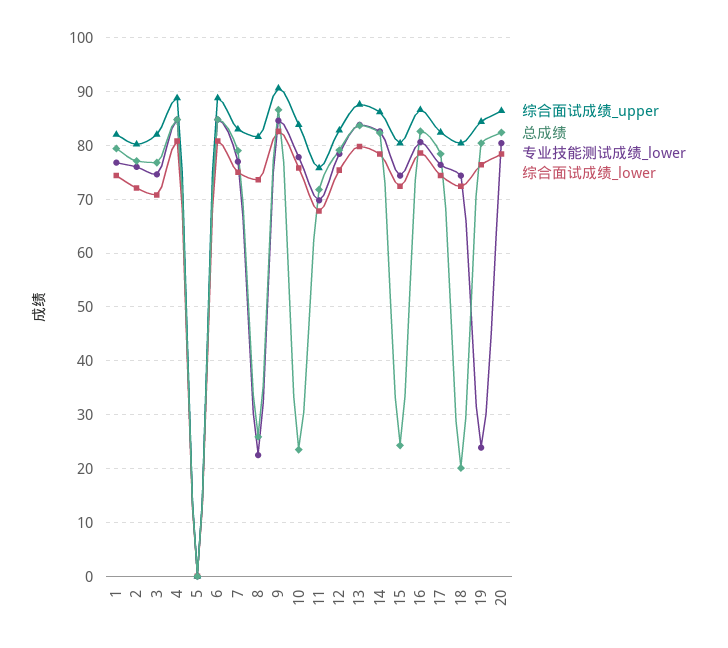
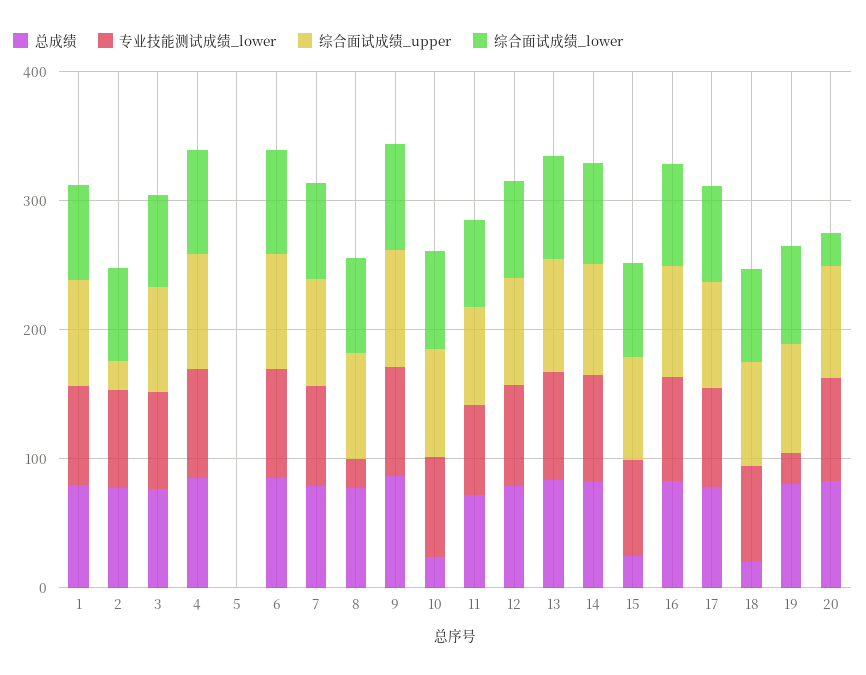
  {
    "综合面试成绩_upper": {
      "1": 82,
-     "2": 80,
+     "2": 20,
      "3": 82,
      "4": 88,
      "5": 0,
      "6": 88,
      "7": 84,
      "8": 82,
      "9": 90,
      "10": 84,
      "11": 76,
      "12": 82,
      "13": 88,
      "14": 86,
      "15": 80,
      "16": 86,
      "17": 82,
      "18": 80,
      "19": 84,
      "20": 86
    },
    "总成绩": {
      "1": 80,
      "2": 78,
      "3": 76,
      "4": 84,
      "5": 0,
      "6": 84,
      "7": 80,
-     "8": 26,
+     "8": 80,
      "9": 86,
      "10": 24,
      "11": 72,
      "12": 80,
      "13": 84,
      "14": 82,
      "15": 24,
      "16": 82,
      "17": 78,
      "18": 20,
      "19": 80,
      "20": 82
    },
    "专业技能测试成绩_lower": {
      "1": 76,
      "2": 76,
      "3": 74,
      "4": 84,
      "5": 0,
      "6": 84,
      "7": 78,
      "8": 22,
      "9": 84,
      "10": 78,
      "11": 70,
      "12": 78,
      "13": 84,
      "14": 82,
      "15": 74,
      "16": 80,
      "17": 76,
      "18": 74,
      "19": 24,
      "20": 80
    },
    "综合面试成绩_lower": {
      "1": 74,
      "2": 72,
      "3": 70,
      "4": 80,
      "5": 0,
      "6": 80,
      "7": 76,
      "8": 74,
      "9": 82,
      "10": 76,
      "11": 68,
      "12": 76,
      "13": 80,
      "14": 78,
      "15": 72,
      "16": 78,
      "17": 74,
      "18": 72,
      "19": 76,
-     "20": 78
+     "20": 20
    }
  }

